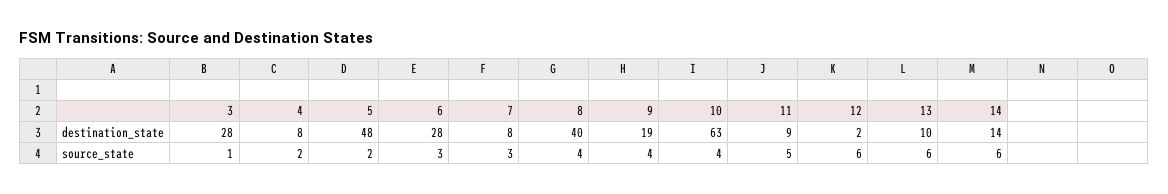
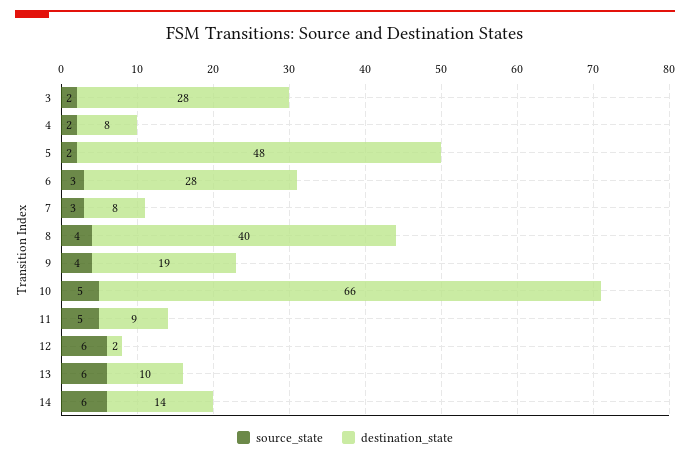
  {
    "destination_state": {
      "3": 28,
      "4": 8,
      "5": 48,
      "6": 28,
      "7": 8,
      "8": 40,
      "9": 19,
-     "10": 63,
+     "10": 66,
      "11": 9,
      "12": 2,
      "13": 10,
      "14": 14
    },
    "source_state": {
-     "3": 1,
+     "3": 2,
      "4": 2,
      "5": 2,
      "6": 3,
      "7": 3,
      "8": 4,
      "9": 4,
-     "10": 4,
+     "10": 5,
      "11": 5,
      "12": 6,
      "13": 6,
      "14": 6
    }
  }

